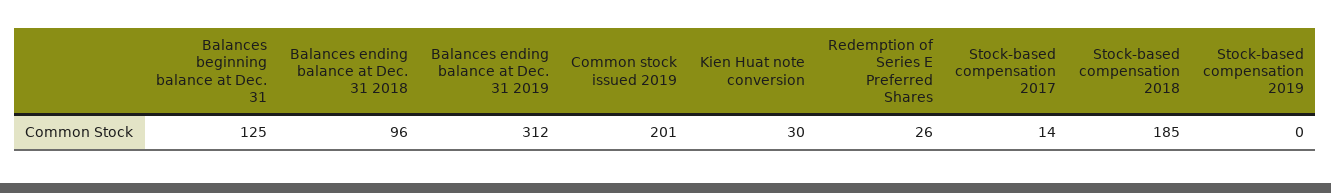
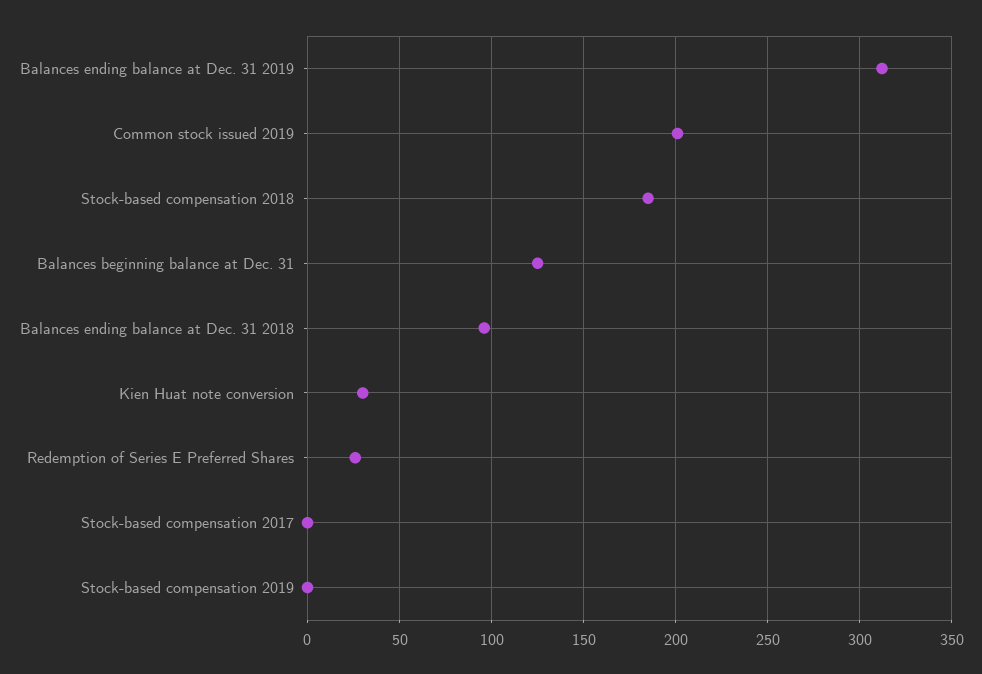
  {
    "Balances beginning balance at Dec. 31": 125,
    "Balances ending balance at Dec. 31 2018": 96,
    "Balances ending balance at Dec. 31 2019": 312,
    "Common stock issued 2019": 201,
    "Kien Huat note conversion": 30,
    "Redemption of Series E Preferred Shares": 26,
-   "Stock-based compensation 2017": 14,
+   "Stock-based compensation 2017": 0,
    "Stock-based compensation 2018": 185,
    "Stock-based compensation 2019": 0
  }

